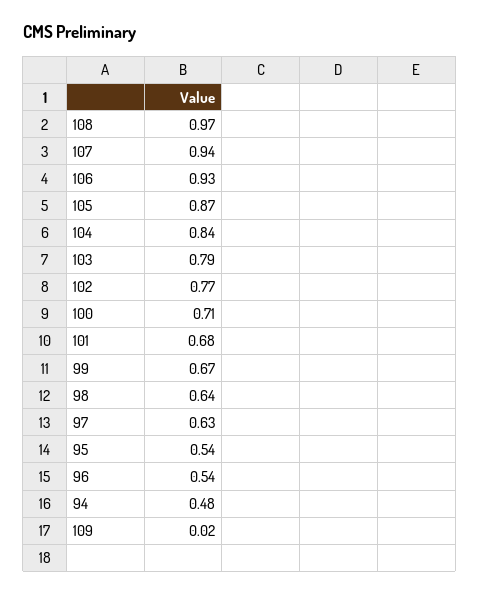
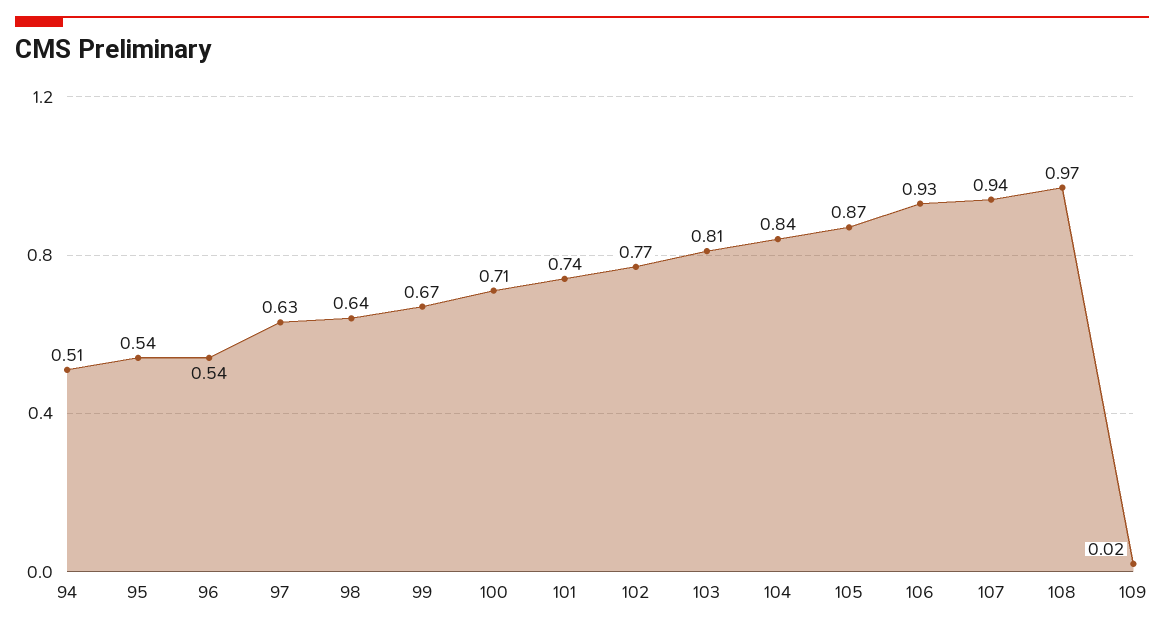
  {
    "108": 0.97,
    "107": 0.94,
    "106": 0.93,
    "105": 0.87,
    "104": 0.84,
-   "103": 0.79,
+   "103": 0.81,
    "102": 0.77,
    "100": 0.71,
-   "101": 0.68,
+   "101": 0.74,
    "99": 0.67,
    "98": 0.64,
    "97": 0.63,
    "95": 0.54,
    "96": 0.54,
-   "94": 0.48,
+   "94": 0.51,
    "109": 0.02
  }

